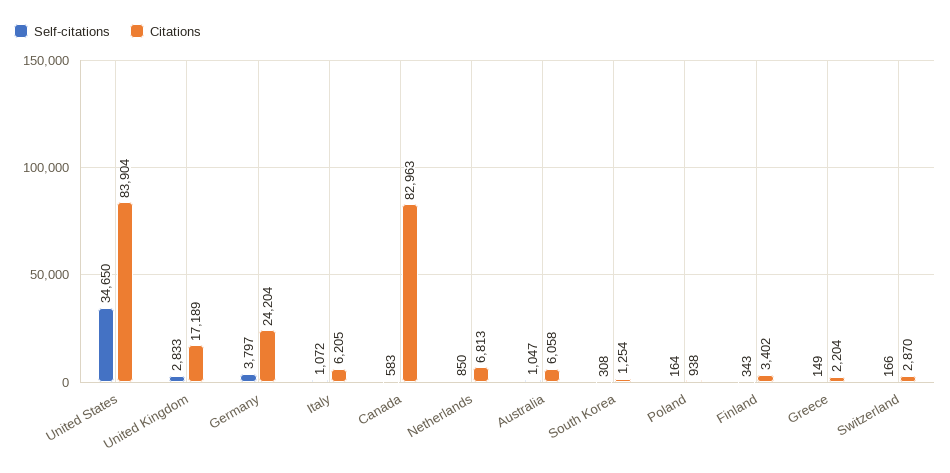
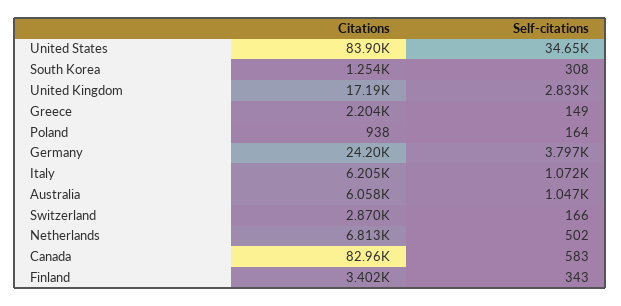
  {
    "Self-citations": {
      "United States": 34650,
      "United Kingdom": 2833,
      "Germany": 3797,
      "Italy": 1072,
      "Canada": 583,
-     "Netherlands": 850,
+     "Netherlands": 502,
      "Australia": 1047,
      "South Korea": 308,
      "Poland": 164,
      "Finland": 343,
      "Greece": 149,
      "Switzerland": 166
    },
    "Citations": {
      "United States": 83904,
      "United Kingdom": 17189,
      "Germany": 24204,
      "Italy": 6205,
      "Canada": 82963,
      "Netherlands": 6813,
      "Australia": 6058,
      "South Korea": 1254,
      "Poland": 938,
      "Finland": 3402,
      "Greece": 2204,
      "Switzerland": 2870
    }
  }

